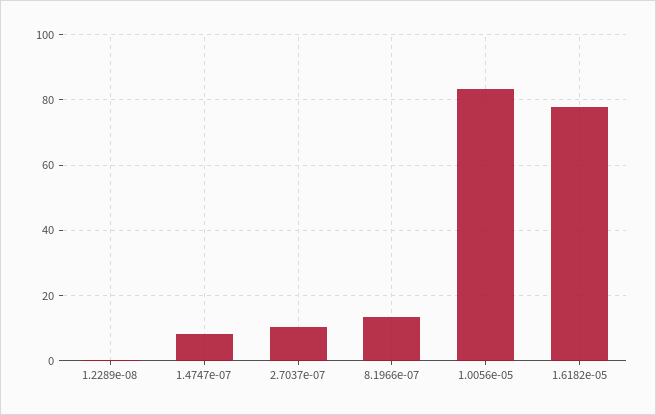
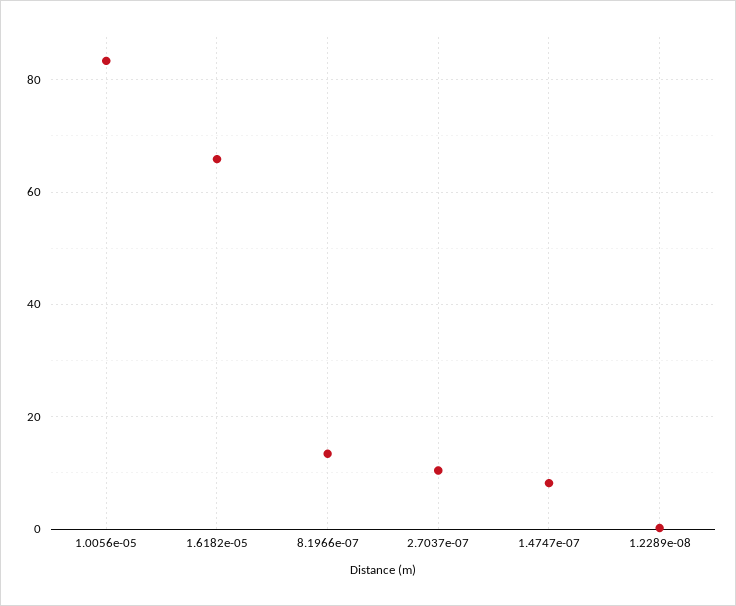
  {
    "1.2289e-08": 0,
    "1.4747e-07": 8,
    "2.7037e-07": 10,
    "8.1966e-07": 14,
    "1.0056e-05": 84,
-   "1.6182e-05": 78
+   "1.6182e-05": 66
  }

